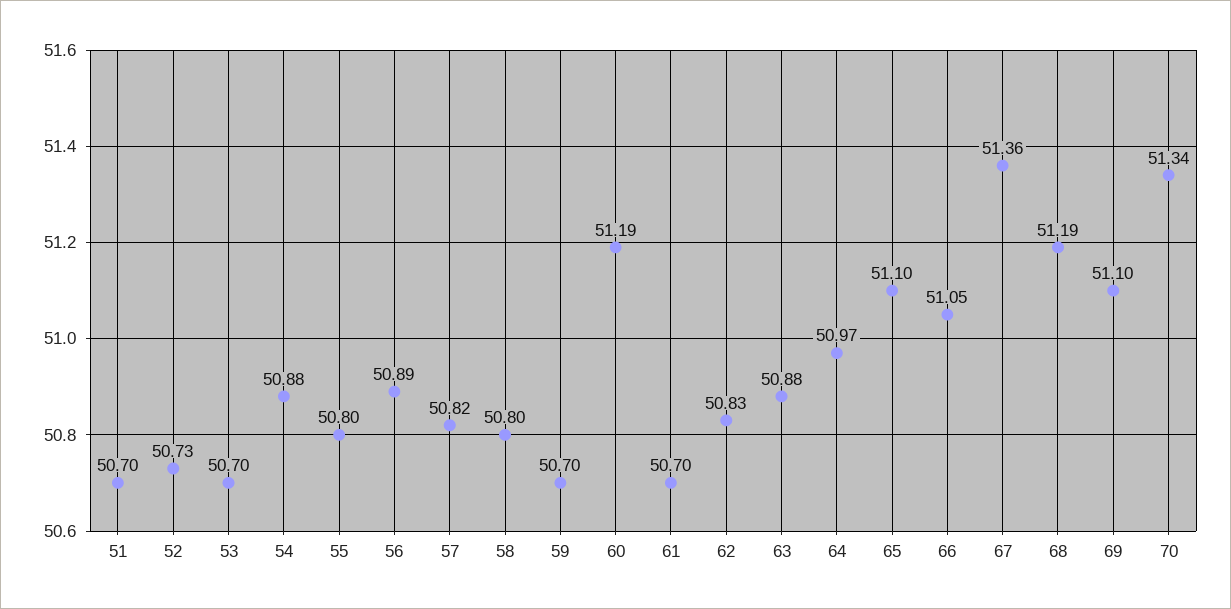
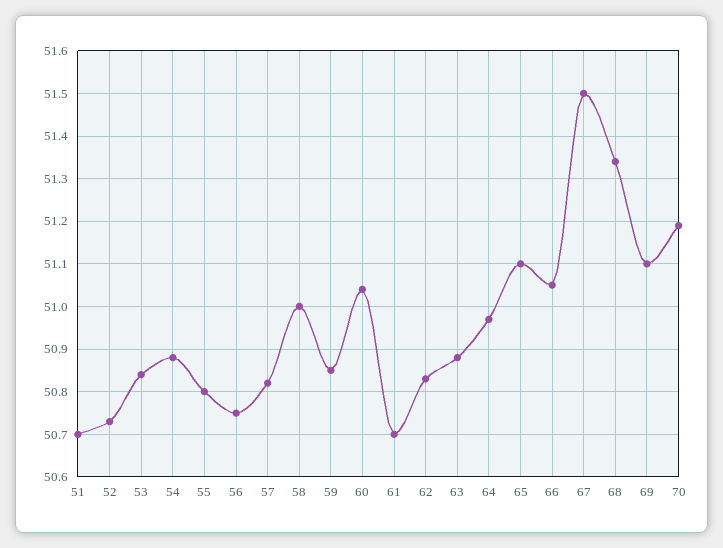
  {
    "51": 50.7,
    "52": 50.73,
-   "53": 50.7,
+   "53": 50.85,
    "54": 50.88,
    "55": 50.8,
-   "56": 50.89,
+   "56": 50.75,
    "57": 50.82,
-   "58": 50.8,
+   "58": 51,
-   "59": 50.7,
+   "59": 50.85,
-   "60": 51.19,
+   "60": 51.05,
    "61": 50.7,
    "62": 50.83,
    "63": 50.88,
    "64": 50.97,
    "65": 51.1,
    "66": 51.05,
-   "67": 51.36,
+   "67": 51.5,
-   "68": 51.19,
+   "68": 51.35,
    "69": 51.1,
-   "70": 51.34
+   "70": 51.2
  }

